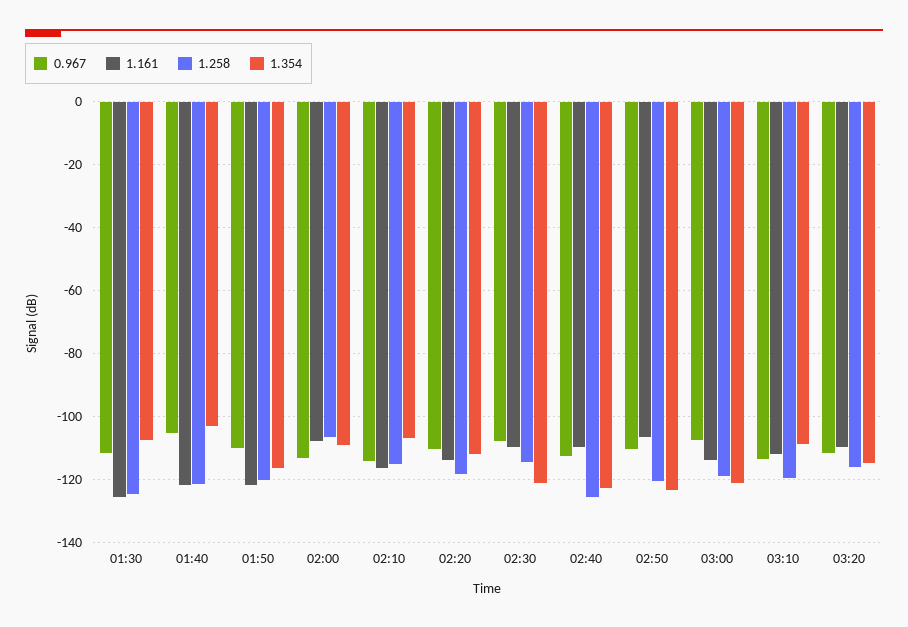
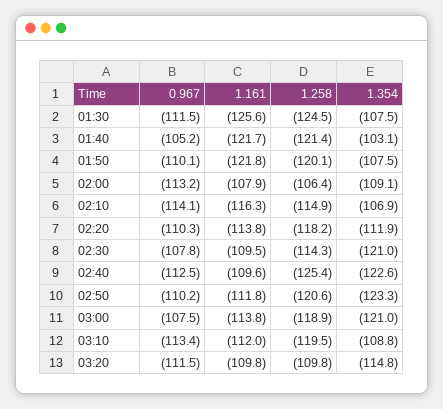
  {
    "0.967": {
      "01:30": -111.5,
      "01:40": -105.2,
      "01:50": -110.1,
      "02:00": -113.2,
      "02:10": -114.1,
      "02:20": -110.3,
      "02:30": -107.8,
      "02:40": -112.5,
      "02:50": -110.2,
      "03:00": -107.5,
      "03:10": -113.4,
      "03:20": -111.5
    },
    "1.161": {
      "01:30": -125.6,
      "01:40": -121.7,
      "01:50": -121.8,
      "02:00": -107.9,
      "02:10": -116.3,
      "02:20": -113.8,
      "02:30": -109.5,
      "02:40": -109.6,
-     "02:50": -106,
+     "02:50": -111.8,
      "03:00": -113.8,
      "03:10": -112,
      "03:20": -109.8
    },
    "1.258": {
      "01:30": -124.5,
      "01:40": -121.4,
      "01:50": -120.1,
      "02:00": -106.4,
      "02:10": -114.9,
      "02:20": -118.2,
      "02:30": -114.3,
      "02:40": -125.4,
      "02:50": -120.6,
      "03:00": -118.9,
      "03:10": -119.5,
-     "03:20": -116
+     "03:20": -109.8
    },
    "1.354": {
      "01:30": -107.5,
      "01:40": -103.1,
-     "01:50": -116,
+     "01:50": -107.5,
      "02:00": -109.1,
      "02:10": -106.9,
      "02:20": -111.9,
      "02:30": -121,
      "02:40": -122.6,
      "02:50": -123.3,
      "03:00": -121,
      "03:10": -108.8,
      "03:20": -114.8
    }
  }

